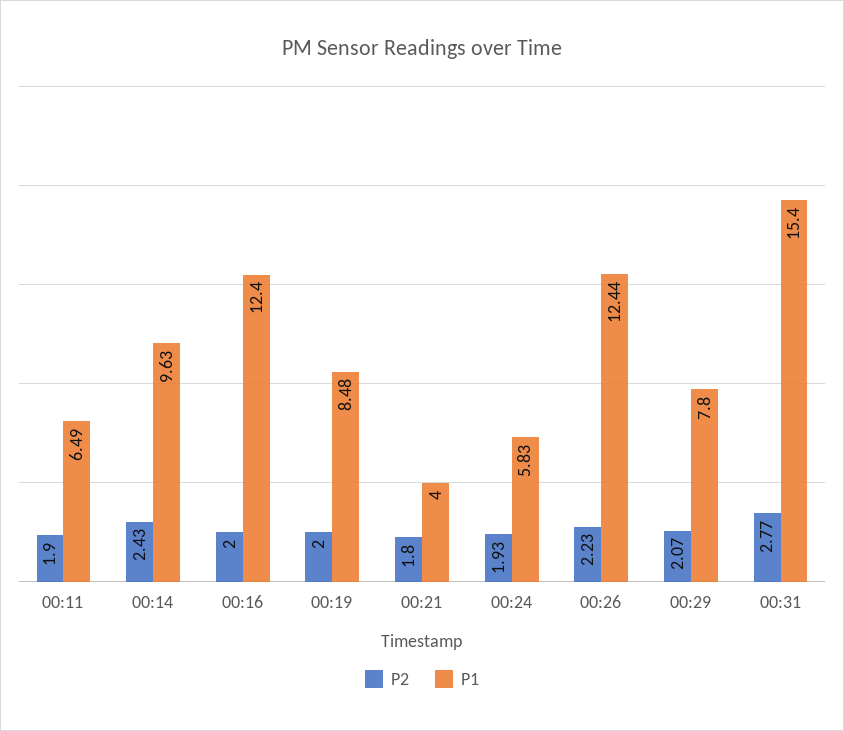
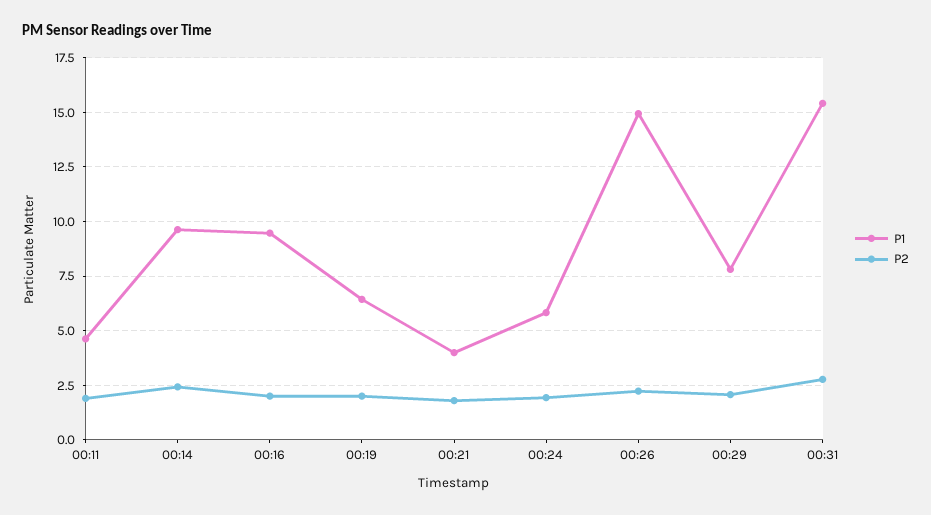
  {
    "P2": {
      "00:11": 1.9,
      "00:14": 2.43,
      "00:16": 2,
      "00:19": 2,
      "00:21": 1.8,
      "00:24": 1.93,
      "00:26": 2.23,
      "00:29": 2.07,
      "00:31": 2.77
    },
    "P1": {
-     "00:11": 6.49,
+     "00:11": 4.5,
      "00:14": 9.63,
-     "00:16": 12.4,
+     "00:16": 9.5,
-     "00:19": 8.48,
+     "00:19": 6.5,
      "00:21": 4,
      "00:24": 5.83,
-     "00:26": 12.44,
+     "00:26": 15,
      "00:29": 7.8,
      "00:31": 15.4
    }
  }

